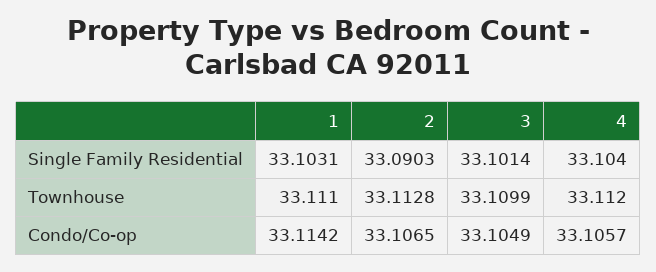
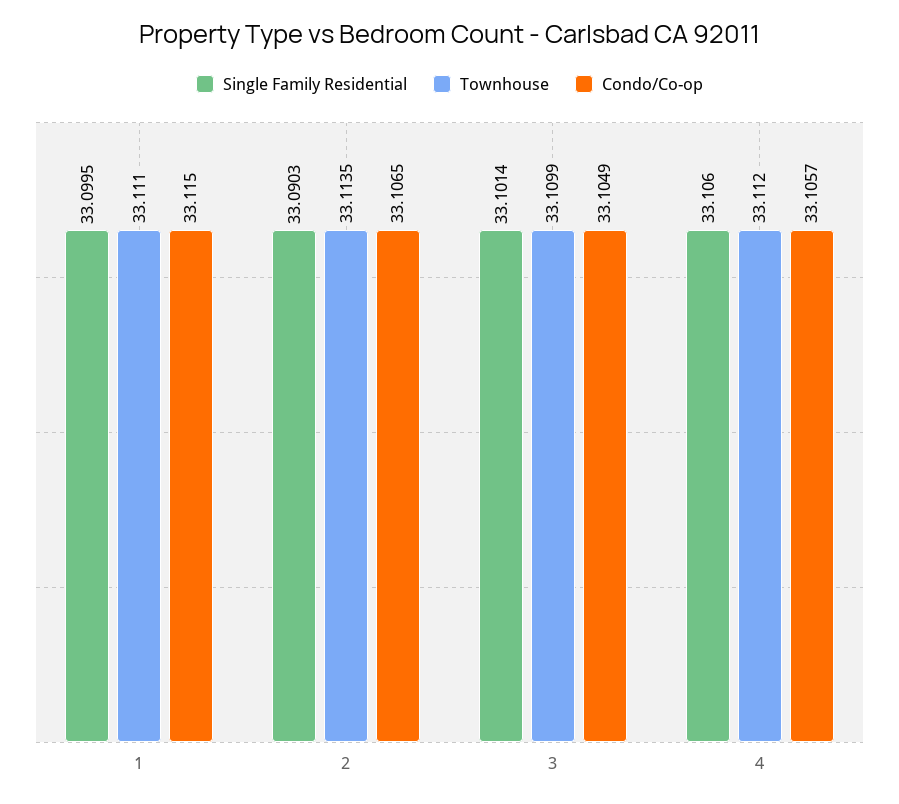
  {
    "Single Family Residential": {
-     "1": 33.1031,
+     "1": 33.0995,
      "2": 33.0903,
      "3": 33.1014,
-     "4": 33.104
+     "4": 33.106
    },
    "Townhouse": {
      "1": 33.111,
-     "2": 33.1128,
+     "2": 33.1135,
      "3": 33.1099,
      "4": 33.112
    },
    "Condo/Co-op": {
-     "1": 33.1142,
+     "1": 33.115,
      "2": 33.1065,
      "3": 33.1049,
      "4": 33.1057
    }
  }

